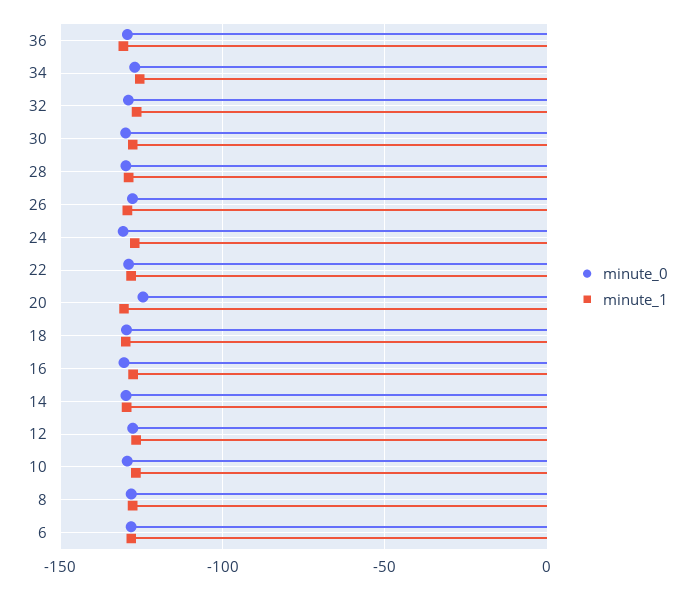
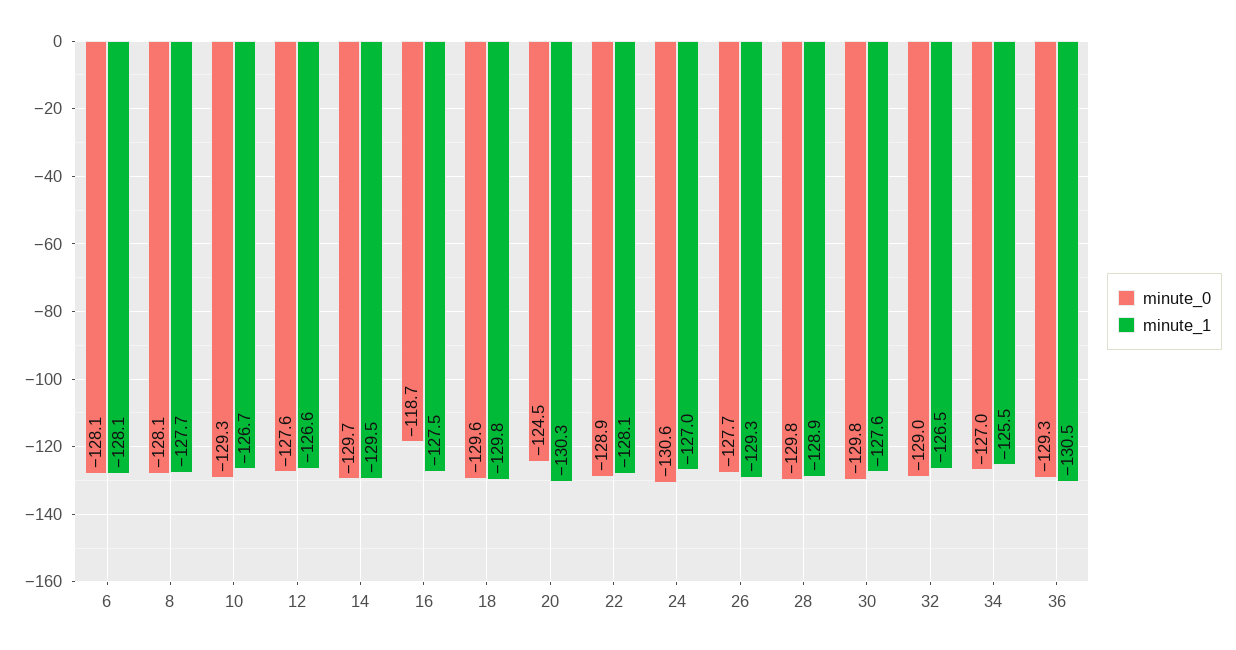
  {
    "minute_0": {
      "36": -129.3,
      "34": -127,
      "32": -129,
      "30": -129.8,
      "28": -129.8,
      "26": -127.7,
      "24": -130.6,
      "22": -128.9,
      "20": -124.5,
      "18": -129.6,
-     "16": -130,
+     "16": -118.7,
      "14": -129.7,
      "12": -127.6,
      "10": -129.3,
      "8": -128.1,
      "6": -128.1
    },
    "minute_1": {
      "36": -130.5,
      "34": -125.5,
      "32": -126.5,
      "30": -127.6,
      "28": -128.9,
      "26": -129.3,
      "24": -127,
      "22": -128.1,
      "20": -130.3,
      "18": -129.8,
      "16": -127.5,
      "14": -129.5,
      "12": -126.6,
      "10": -126.7,
      "8": -127.7,
      "6": -128.1
    }
  }

